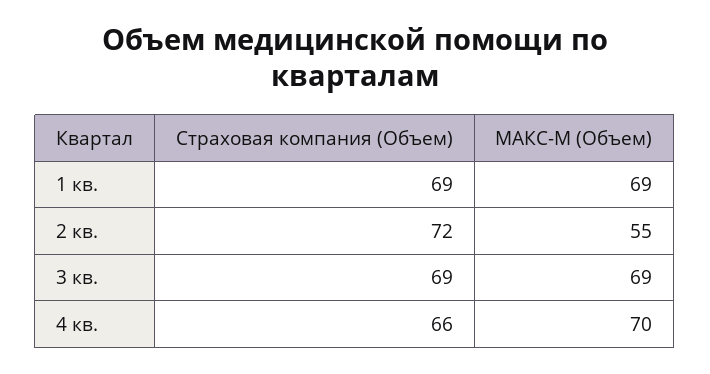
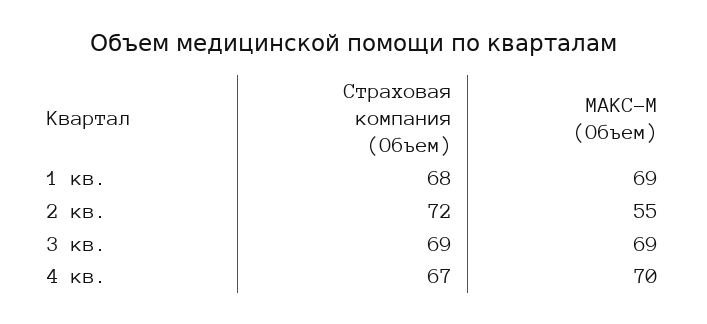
  {
    "Страховая компания (Объем)": {
-     "1 кв.": 69,
+     "1 кв.": 68,
      "2 кв.": 72,
      "3 кв.": 69,
-     "4 кв.": 66
+     "4 кв.": 67
    },
    "МАКС-М (Объем)": {
      "1 кв.": 69,
      "2 кв.": 55,
      "3 кв.": 69,
      "4 кв.": 70
    }
  }

